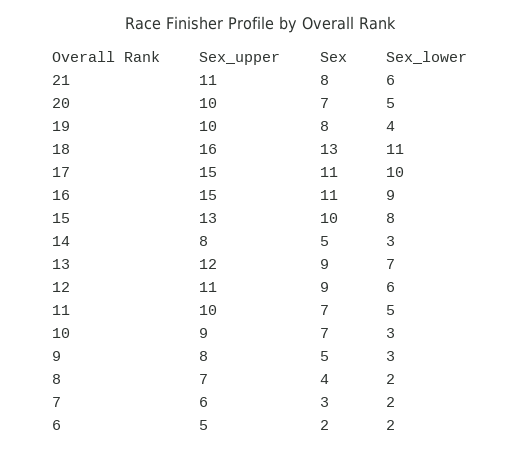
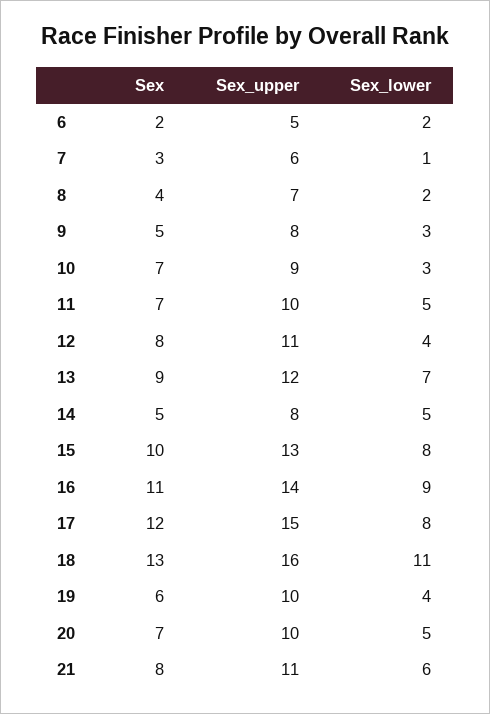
  {
    "Sex_upper": {
      "21": 11,
      "20": 10,
      "19": 10,
      "18": 16,
      "17": 15,
-     "16": 15,
+     "16": 14,
      "15": 13,
      "14": 8,
      "13": 12,
      "12": 11,
      "11": 10,
      "10": 9,
      "9": 8,
      "8": 7,
      "7": 6,
      "6": 5
    },
    "Sex": {
      "21": 8,
      "20": 7,
-     "19": 8,
+     "19": 6,
      "18": 13,
-     "17": 11,
+     "17": 12,
      "16": 11,
      "15": 10,
      "14": 5,
      "13": 9,
-     "12": 9,
+     "12": 8,
      "11": 7,
      "10": 7,
      "9": 5,
      "8": 4,
      "7": 3,
      "6": 2
    },
    "Sex_lower": {
      "21": 6,
      "20": 5,
      "19": 4,
      "18": 11,
-     "17": 10,
+     "17": 8,
      "16": 9,
      "15": 8,
-     "14": 3,
+     "14": 5,
      "13": 7,
-     "12": 6,
+     "12": 4,
      "11": 5,
      "10": 3,
      "9": 3,
      "8": 2,
-     "7": 2,
+     "7": 1,
      "6": 2
    }
  }

